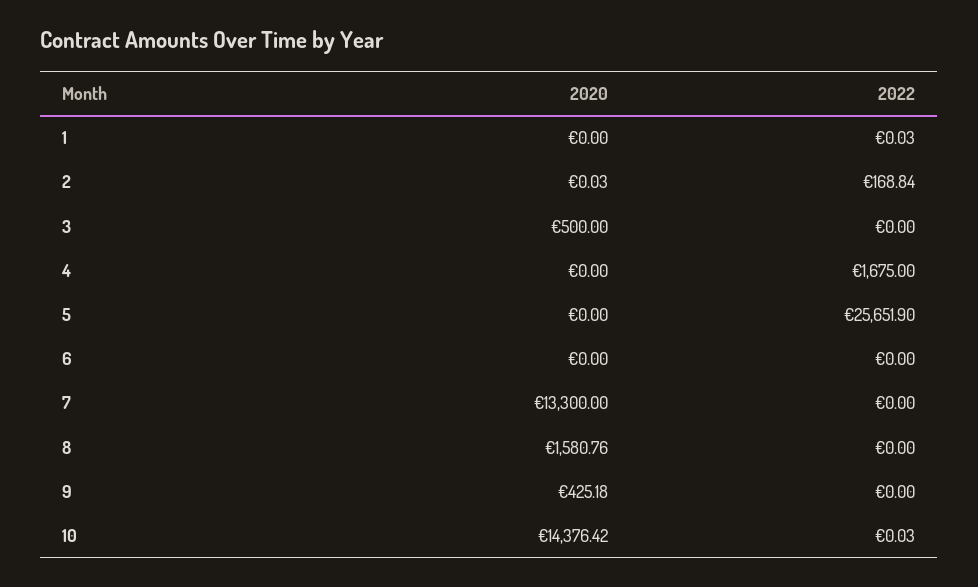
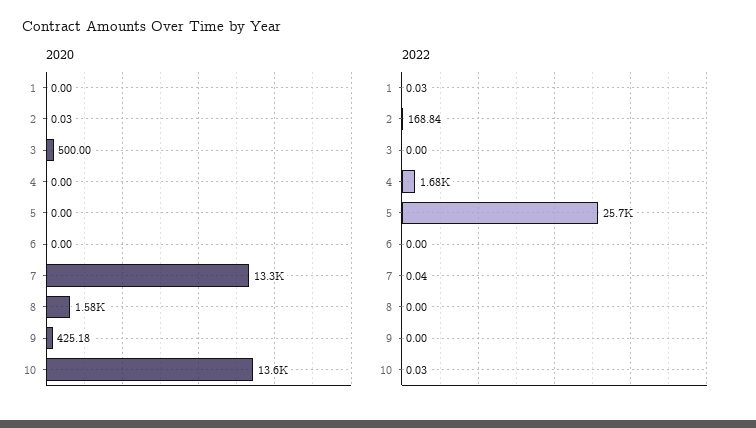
  {
    "2020": {
      "1": 0,
      "2": 0.03,
      "3": 500,
      "4": 0,
      "5": 0,
      "6": 0,
      "7": 13300,
      "8": 1580.76,
      "9": 425.18,
-     "10": 14376.42
+     "10": 13600
    },
    "2022": {
      "1": 0.03,
      "2": 168.84,
      "3": 0,
      "4": 1675,
      "5": 25651.9,
      "6": 0,
-     "7": 0,
+     "7": 0.04,
      "8": 0,
      "9": 0,
      "10": 0.03
    }
  }

